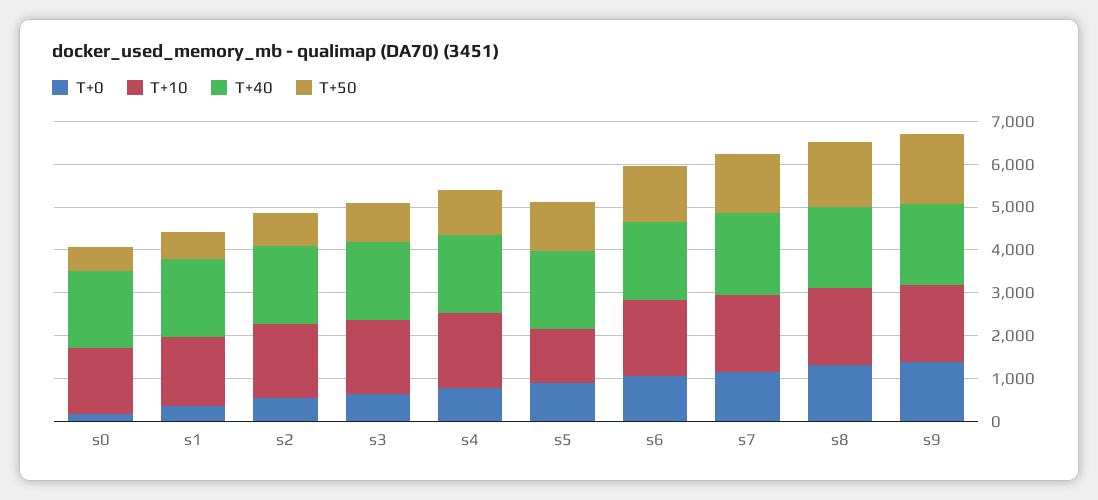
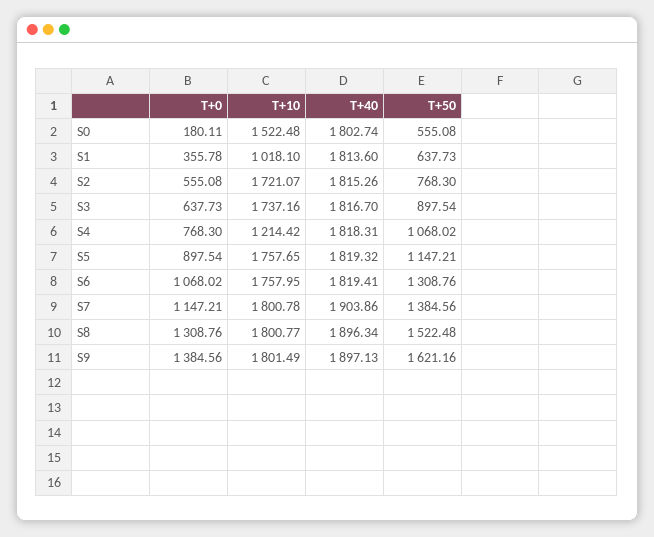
  {
    "T+0": {
      "s0": 180.11,
      "s1": 355.78,
      "s2": 555.08,
      "s3": 637.73,
      "s4": 768.3,
      "s5": 897.54,
      "s6": 1068.02,
      "s7": 1147.21,
      "s8": 1308.76,
      "s9": 1384.56
    },
    "T+10": {
      "s0": 1522.48,
-     "s1": 1600,
+     "s1": 1018.1,
      "s2": 1721.07,
      "s3": 1737.16,
-     "s4": 1800,
+     "s4": 1214.42,
-     "s5": 1200,
+     "s5": 1757.65,
      "s6": 1757.95,
      "s7": 1800.78,
      "s8": 1800.77,
      "s9": 1801.49
    },
    "T+40": {
      "s0": 1802.74,
      "s1": 1813.6,
      "s2": 1815.26,
      "s3": 1816.7,
      "s4": 1818.31,
      "s5": 1819.32,
      "s6": 1819.41,
      "s7": 1903.86,
      "s8": 1896.34,
      "s9": 1897.13
    },
    "T+50": {
      "s0": 555.08,
      "s1": 637.73,
      "s2": 768.3,
      "s3": 897.54,
      "s4": 1068.02,
      "s5": 1147.21,
      "s6": 1308.76,
      "s7": 1384.56,
      "s8": 1522.48,
      "s9": 1621.16
    }
  }

